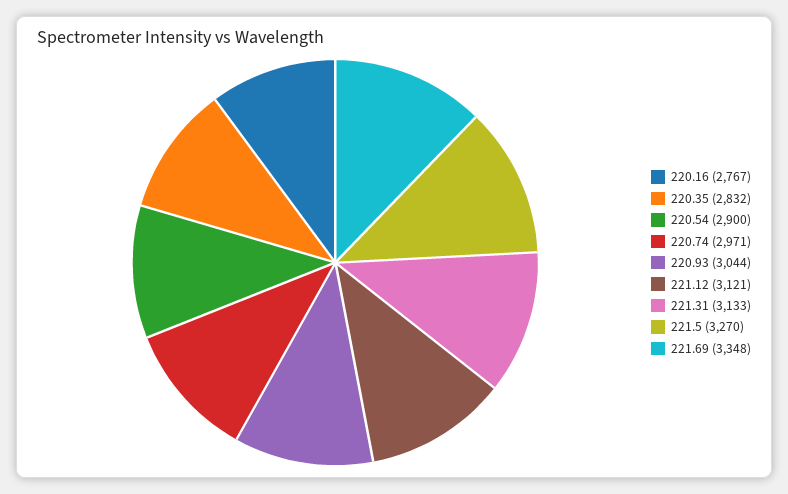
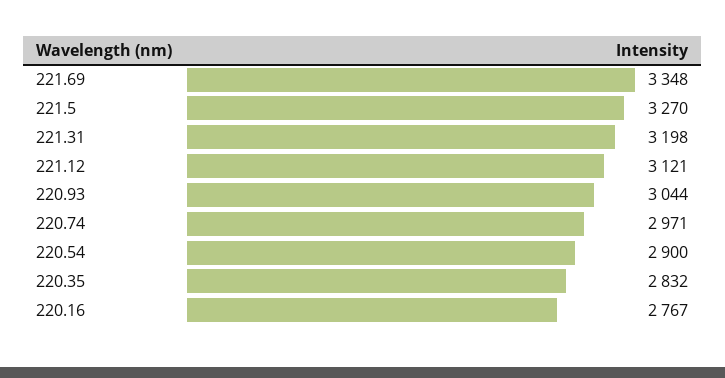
  {
    "220.16": 2767,
    "220.35": 2832,
    "220.54": 2900,
    "220.74": 2971,
    "220.93": 3044,
    "221.12": 3121,
-   "221.31": 3133,
+   "221.31": 3198,
    "221.5": 3270,
    "221.69": 3348
  }

